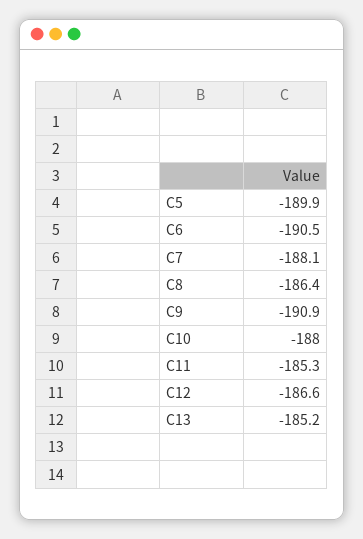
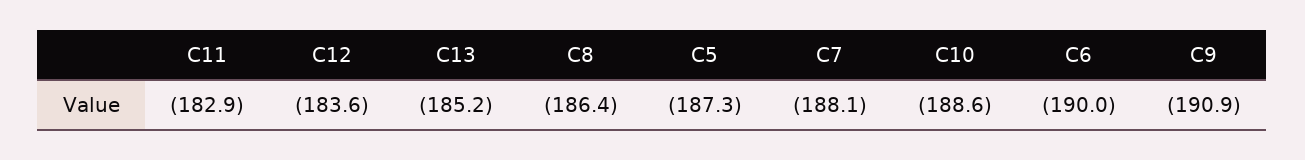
  {
-   "C5": -189.9,
+   "C5": -187.3,
-   "C6": -190.5,
+   "C6": -190,
    "C7": -188.1,
    "C8": -186.4,
    "C9": -190.9,
-   "C10": -188,
+   "C10": -188.6,
-   "C11": -185.3,
+   "C11": -182.9,
-   "C12": -186.6,
+   "C12": -183.6,
    "C13": -185.2
  }

